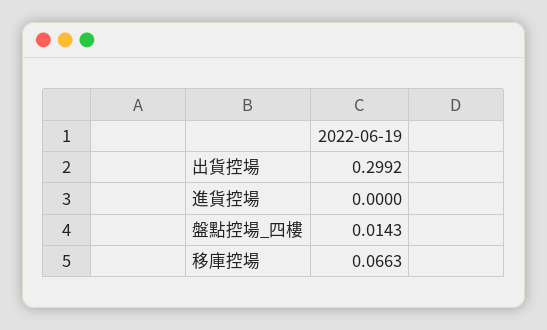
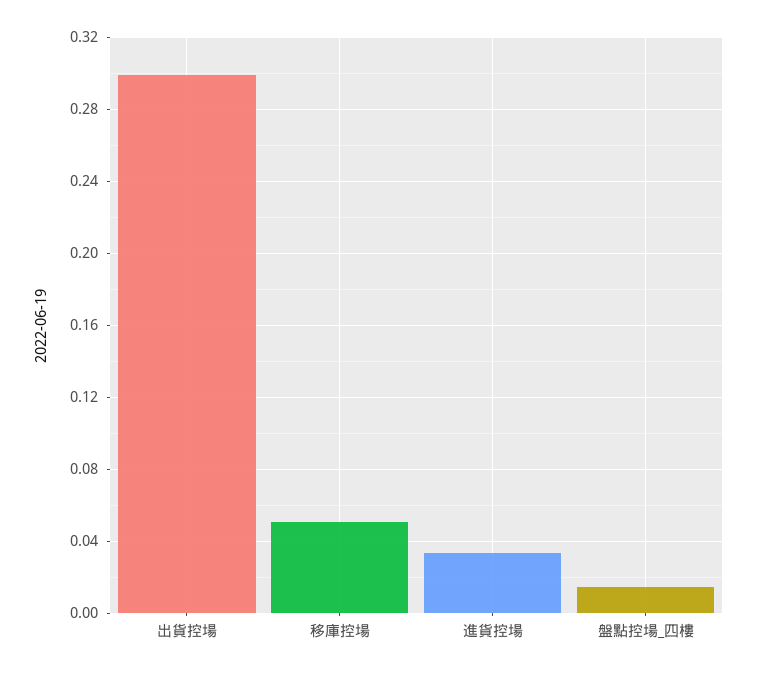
  {
    "出貨控場": 0.2992,
-   "進貨控場": 0,
+   "進貨控場": 0.035,
    "盤點控場_四樓": 0.0143,
-   "移庫控場": 0.0663
+   "移庫控場": 0.05
  }

